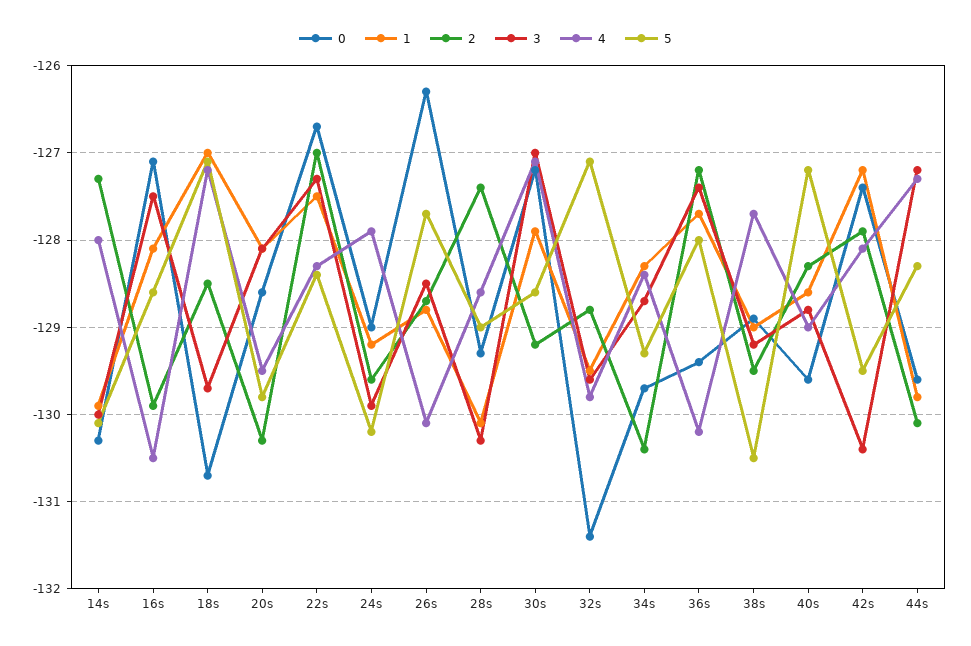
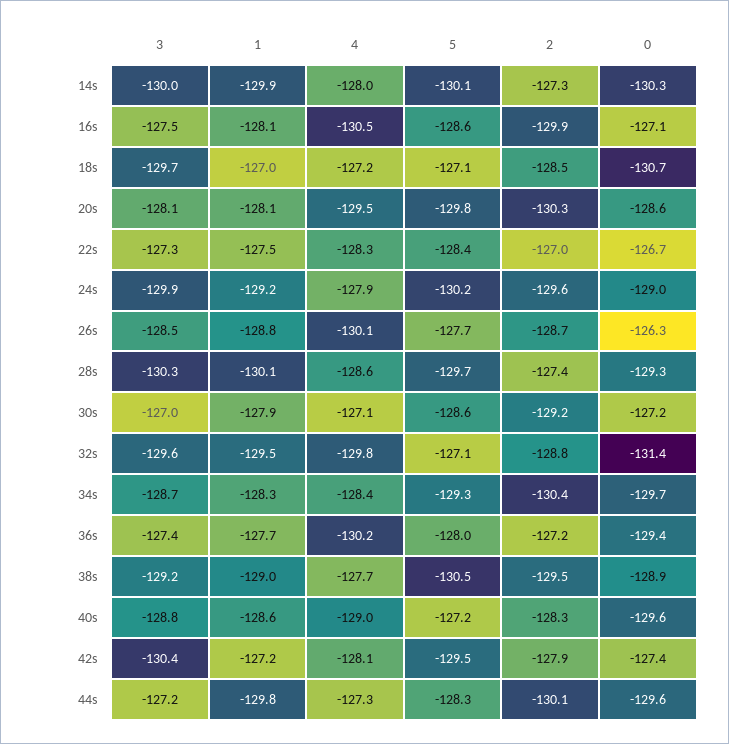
  {
    "0": {
      "14s": -130.3,
      "16s": -127.1,
      "18s": -130.7,
      "20s": -128.6,
      "22s": -126.7,
      "24s": -129,
      "26s": -126.3,
      "28s": -129.3,
      "30s": -127.2,
      "32s": -131.4,
      "34s": -129.7,
      "36s": -129.4,
      "38s": -128.9,
      "40s": -129.6,
      "42s": -127.4,
      "44s": -129.6
    },
    "1": {
      "14s": -129.9,
      "16s": -128.1,
      "18s": -127,
      "20s": -128.1,
      "22s": -127.5,
      "24s": -129.2,
      "26s": -128.8,
      "28s": -130.1,
      "30s": -127.9,
      "32s": -129.5,
      "34s": -128.3,
      "36s": -127.7,
      "38s": -129,
      "40s": -128.6,
      "42s": -127.2,
      "44s": -129.8
    },
    "2": {
      "14s": -127.3,
      "16s": -129.9,
      "18s": -128.5,
      "20s": -130.3,
      "22s": -127,
      "24s": -129.6,
      "26s": -128.7,
      "28s": -127.4,
      "30s": -129.2,
      "32s": -128.8,
      "34s": -130.4,
      "36s": -127.2,
      "38s": -129.5,
      "40s": -128.3,
      "42s": -127.9,
      "44s": -130.1
    },
    "3": {
      "14s": -130,
      "16s": -127.5,
      "18s": -129.7,
      "20s": -128.1,
      "22s": -127.3,
      "24s": -129.9,
      "26s": -128.5,
      "28s": -130.3,
      "30s": -127,
      "32s": -129.6,
      "34s": -128.7,
      "36s": -127.4,
      "38s": -129.2,
      "40s": -128.8,
      "42s": -130.4,
      "44s": -127.2
    },
    "4": {
      "14s": -128,
      "16s": -130.5,
      "18s": -127.2,
      "20s": -129.5,
      "22s": -128.3,
      "24s": -127.9,
      "26s": -130.1,
      "28s": -128.6,
      "30s": -127.1,
      "32s": -129.8,
      "34s": -128.4,
      "36s": -130.2,
      "38s": -127.7,
      "40s": -129,
      "42s": -128.1,
      "44s": -127.3
    },
    "5": {
      "14s": -130.1,
      "16s": -128.6,
      "18s": -127.1,
      "20s": -129.8,
      "22s": -128.4,
      "24s": -130.2,
      "26s": -127.7,
-     "28s": -129,
+     "28s": -129.7,
      "30s": -128.6,
      "32s": -127.1,
      "34s": -129.3,
      "36s": -128,
      "38s": -130.5,
      "40s": -127.2,
      "42s": -129.5,
      "44s": -128.3
    }
  }

